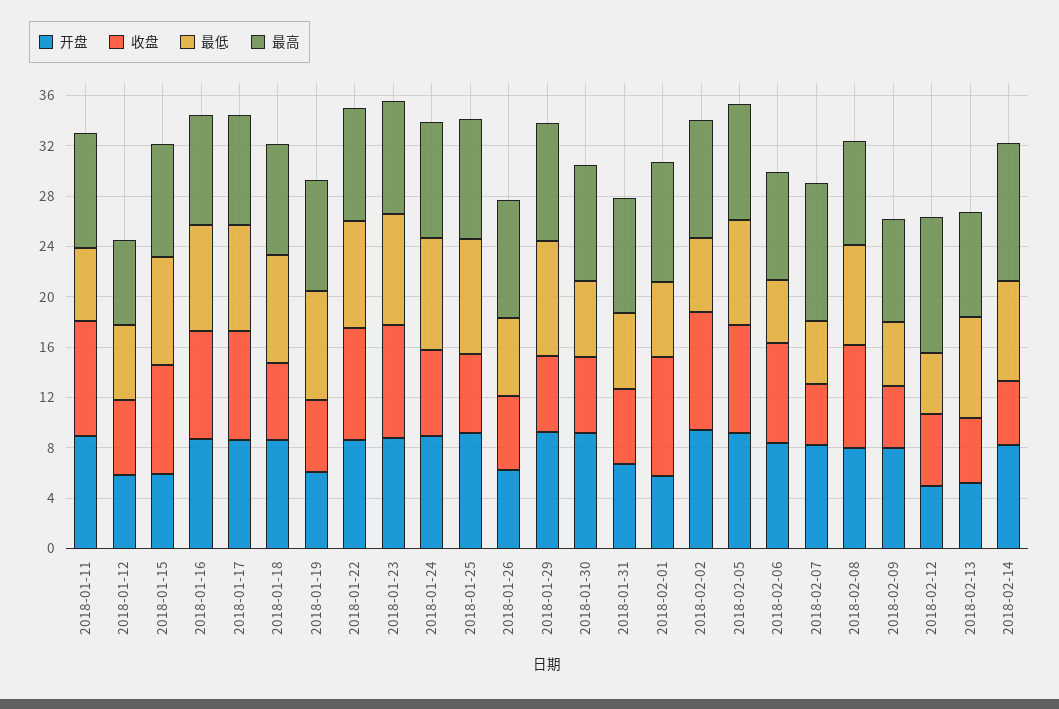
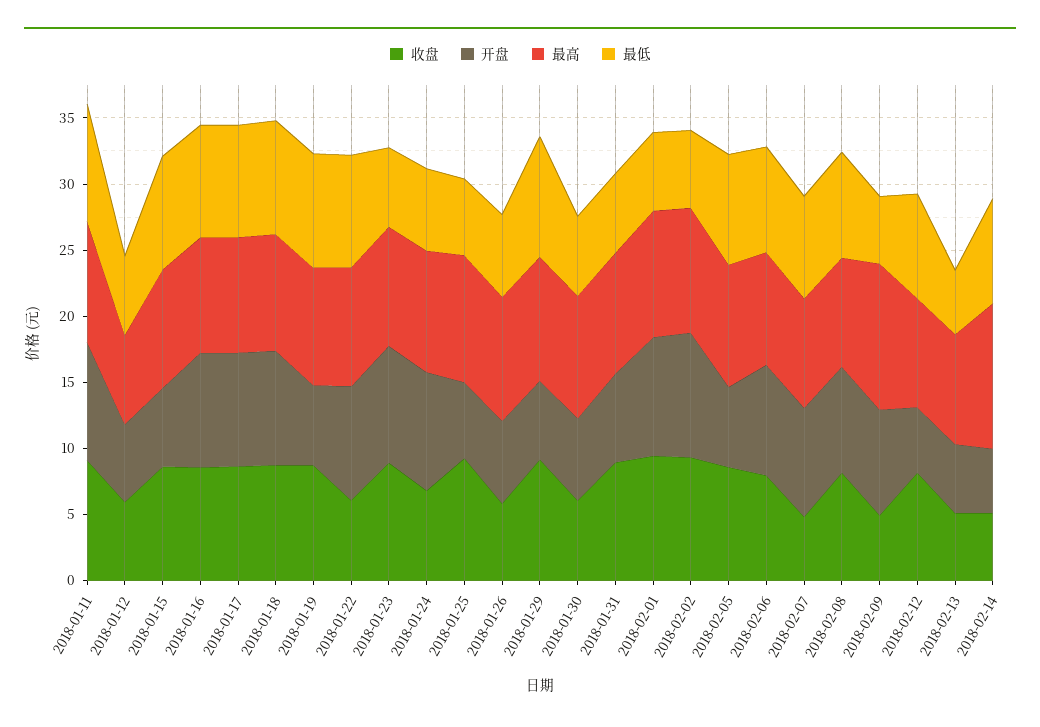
  {
    "开盘": {
      "2018-01-11": 9,
      "2018-01-12": 6,
      "2018-01-15": 6,
      "2018-01-16": 9,
      "2018-01-17": 9,
      "2018-01-18": 9,
      "2018-01-19": 6,
      "2018-01-22": 9,
      "2018-01-23": 9,
      "2018-01-24": 9,
-     "2018-01-25": 9,
+     "2018-01-25": 6,
      "2018-01-26": 6,
-     "2018-01-29": 9,
+     "2018-01-29": 6,
-     "2018-01-30": 9,
+     "2018-01-30": 6,
      "2018-01-31": 7,
-     "2018-02-01": 6,
+     "2018-02-01": 9,
      "2018-02-02": 9,
-     "2018-02-05": 9,
+     "2018-02-05": 6,
      "2018-02-06": 8,
      "2018-02-07": 8,
      "2018-02-08": 8,
      "2018-02-09": 8,
      "2018-02-12": 5,
      "2018-02-13": 5,
-     "2018-02-14": 8
+     "2018-02-14": 5
    },
    "收盘": {
      "2018-01-11": 9,
      "2018-01-12": 6,
      "2018-01-15": 9,
      "2018-01-16": 9,
      "2018-01-17": 9,
-     "2018-01-18": 6,
+     "2018-01-18": 9,
-     "2018-01-19": 6,
+     "2018-01-19": 9,
-     "2018-01-22": 9,
+     "2018-01-22": 6,
      "2018-01-23": 9,
      "2018-01-24": 7,
-     "2018-01-25": 6,
+     "2018-01-25": 9,
      "2018-01-26": 6,
-     "2018-01-29": 6,
+     "2018-01-29": 9,
      "2018-01-30": 6,
-     "2018-01-31": 6,
+     "2018-01-31": 9,
      "2018-02-01": 9,
      "2018-02-02": 9,
      "2018-02-05": 9,
      "2018-02-06": 8,
      "2018-02-07": 5,
      "2018-02-08": 8,
      "2018-02-09": 5,
-     "2018-02-12": 6,
+     "2018-02-12": 8,
      "2018-02-13": 5,
      "2018-02-14": 5
    },
    "最低": {
-     "2018-01-11": 6,
+     "2018-01-11": 9,
      "2018-01-12": 6,
      "2018-01-15": 9,
      "2018-01-16": 8,
      "2018-01-17": 8,
      "2018-01-18": 9,
      "2018-01-19": 9,
      "2018-01-22": 8,
-     "2018-01-23": 9,
+     "2018-01-23": 6,
-     "2018-01-24": 9,
+     "2018-01-24": 6,
-     "2018-01-25": 9,
+     "2018-01-25": 6,
      "2018-01-26": 6,
      "2018-01-29": 9,
      "2018-01-30": 6,
      "2018-01-31": 6,
      "2018-02-01": 6,
      "2018-02-02": 6,
      "2018-02-05": 8,
-     "2018-02-06": 5,
+     "2018-02-06": 8,
-     "2018-02-07": 5,
+     "2018-02-07": 8,
      "2018-02-08": 8,
      "2018-02-09": 5,
-     "2018-02-12": 5,
+     "2018-02-12": 8,
-     "2018-02-13": 8,
+     "2018-02-13": 5,
      "2018-02-14": 8
    },
    "最高": {
      "2018-01-11": 9,
      "2018-01-12": 7,
      "2018-01-15": 9,
      "2018-01-16": 9,
      "2018-01-17": 9,
      "2018-01-18": 9,
      "2018-01-19": 9,
      "2018-01-22": 9,
      "2018-01-23": 9,
      "2018-01-24": 9,
      "2018-01-25": 10,
      "2018-01-26": 9,
      "2018-01-29": 9,
      "2018-01-30": 9,
      "2018-01-31": 9,
      "2018-02-01": 10,
      "2018-02-02": 9,
      "2018-02-05": 9,
      "2018-02-06": 9,
-     "2018-02-07": 11,
+     "2018-02-07": 8,
      "2018-02-08": 8,
-     "2018-02-09": 8,
+     "2018-02-09": 11,
-     "2018-02-12": 11,
+     "2018-02-12": 8,
      "2018-02-13": 8,
      "2018-02-14": 11
    }
  }

